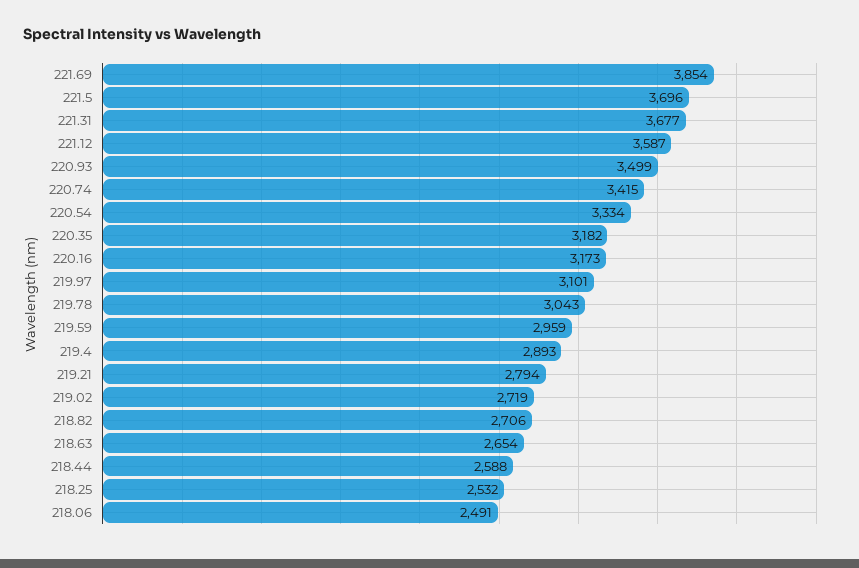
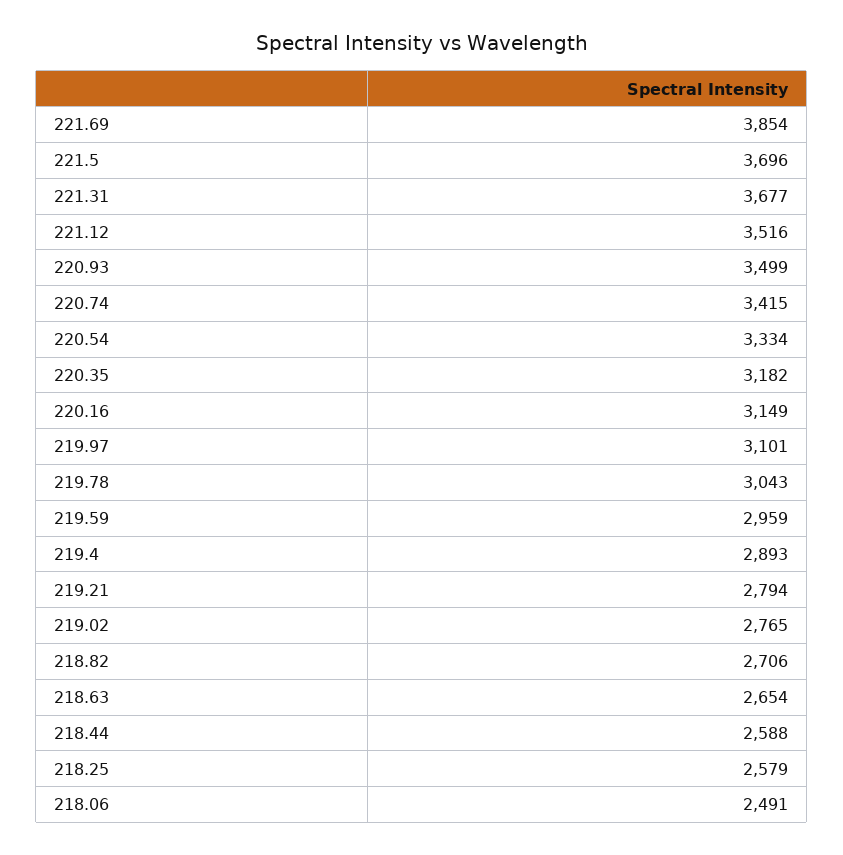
  {
    "221.69": 3854,
    "221.5": 3696,
    "221.31": 3677,
-   "221.12": 3587,
+   "221.12": 3516,
    "220.93": 3499,
    "220.74": 3415,
    "220.54": 3334,
    "220.35": 3182,
-   "220.16": 3173,
+   "220.16": 3149,
    "219.97": 3101,
    "219.78": 3043,
    "219.59": 2959,
    "219.4": 2893,
    "219.21": 2794,
-   "219.02": 2719,
+   "219.02": 2765,
    "218.82": 2706,
    "218.63": 2654,
    "218.44": 2588,
-   "218.25": 2532,
+   "218.25": 2579,
    "218.06": 2491
  }

